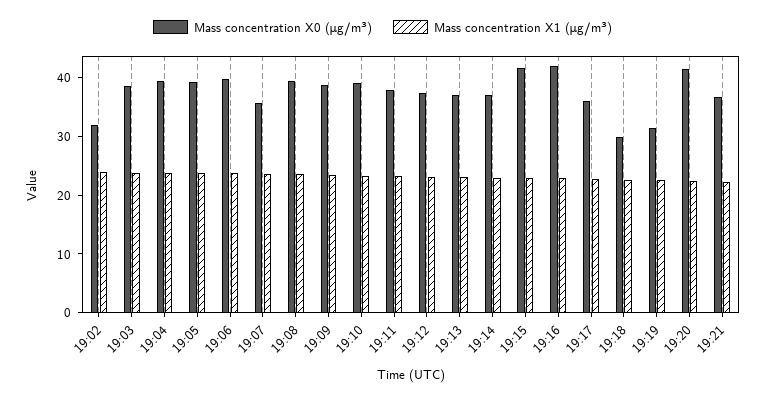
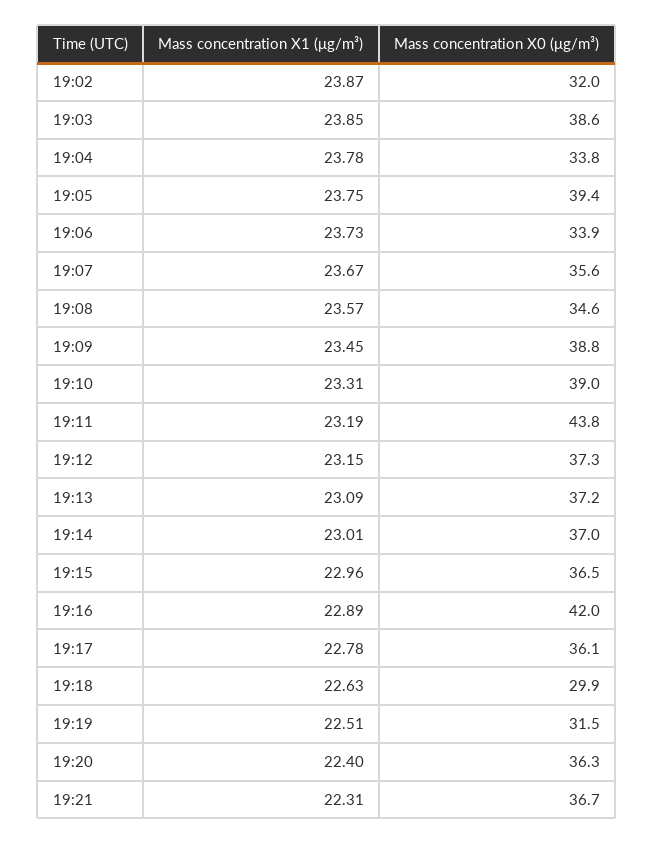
  {
    "Mass concentration X0 (μg/m³)": {
      "19:02": 32,
      "19:03": 38.6,
-     "19:04": 40,
+     "19:04": 33.8,
      "19:05": 39.4,
-     "19:06": 40,
+     "19:06": 33.9,
      "19:07": 35.6,
-     "19:08": 40,
+     "19:08": 34.6,
      "19:09": 38.8,
      "19:10": 39,
-     "19:11": 38,
+     "19:11": 43.8,
      "19:12": 37.3,
      "19:13": 37.2,
      "19:14": 37,
-     "19:15": 42,
+     "19:15": 36.5,
      "19:16": 42,
      "19:17": 36.1,
      "19:18": 29.9,
      "19:19": 31.5,
-     "19:20": 42,
+     "19:20": 36.3,
      "19:21": 36.7
    },
    "Mass concentration X1 (μg/m³)": {
      "19:02": 23.87,
      "19:03": 23.85,
      "19:04": 23.78,
      "19:05": 23.75,
      "19:06": 23.73,
      "19:07": 23.67,
      "19:08": 23.57,
      "19:09": 23.45,
      "19:10": 23.31,
      "19:11": 23.19,
      "19:12": 23.15,
      "19:13": 23.09,
      "19:14": 23.01,
      "19:15": 22.96,
      "19:16": 22.89,
      "19:17": 22.78,
      "19:18": 22.63,
      "19:19": 22.51,
      "19:20": 22.4,
      "19:21": 22.31
    }
  }

